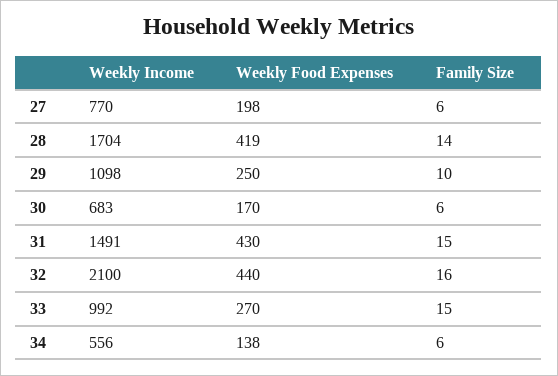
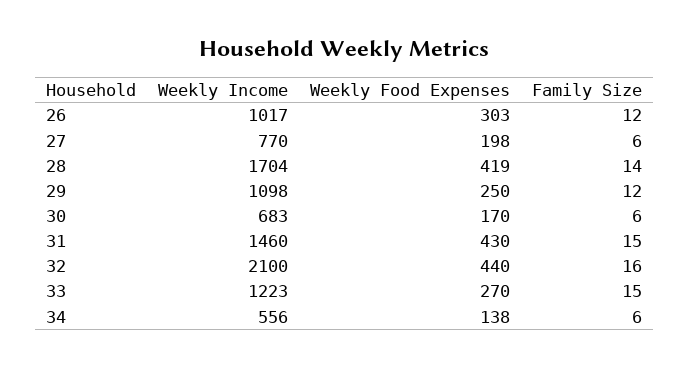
  {
    "Weekly Income": {
      "27": 770,
      "28": 1704,
      "29": 1098,
      "30": 683,
-     "31": 1491,
+     "31": 1460,
      "32": 2100,
-     "33": 992,
+     "33": 1223,
-     "34": 556
+     "34": 556,
+     "26": 1017
    },
    "Weekly Food Expenses": {
      "27": 198,
      "28": 419,
      "29": 250,
      "30": 170,
      "31": 430,
      "32": 440,
      "33": 270,
-     "34": 138
+     "34": 138,
+     "26": 303
    },
    "Family Size": {
      "27": 6,
      "28": 14,
-     "29": 10,
+     "29": 12,
      "30": 6,
      "31": 15,
      "32": 16,
      "33": 15,
-     "34": 6
+     "34": 6,
+     "26": 12
    }
  }

